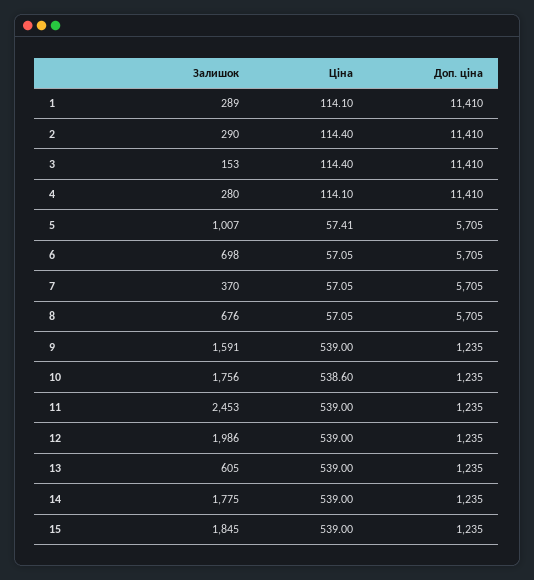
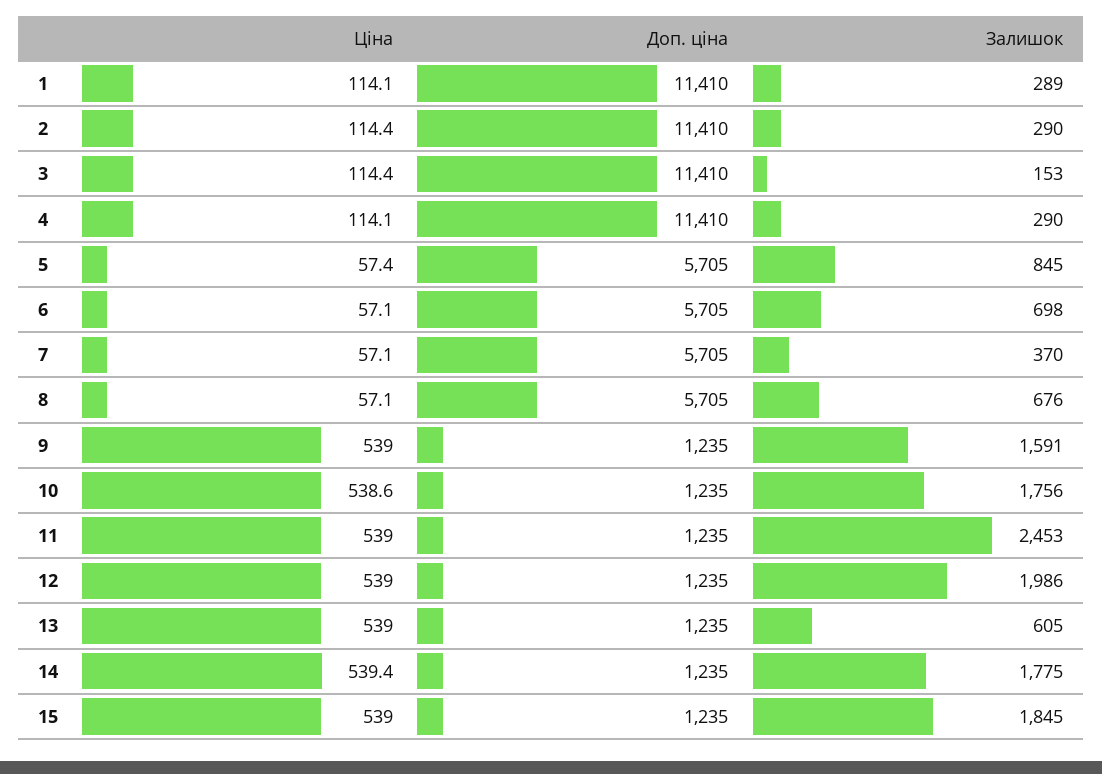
  {
    "Залишок": {
      "1": 289,
      "2": 290,
      "3": 153,
-     "4": 280,
+     "4": 290,
-     "5": 1007,
+     "5": 845,
      "6": 698,
      "7": 370,
      "8": 676,
      "9": 1591,
      "10": 1756,
      "11": 2453,
      "12": 1986,
      "13": 605,
      "14": 1775,
      "15": 1845
    },
    "Ціна": {
      "1": 114.1,
      "2": 114.4,
      "3": 114.4,
      "4": 114.1,
      "5": 57.41,
      "6": 57.05,
      "7": 57.05,
      "8": 57.05,
      "9": 539,
      "10": 538.6,
      "11": 539,
      "12": 539,
      "13": 539,
-     "14": 539,
+     "14": 539.4,
      "15": 539
    },
    "Доп. ціна": {
      "1": 11410,
      "2": 11410,
      "3": 11410,
      "4": 11410,
      "5": 5705,
      "6": 5705,
      "7": 5705,
      "8": 5705,
      "9": 1235,
      "10": 1235,
      "11": 1235,
      "12": 1235,
      "13": 1235,
      "14": 1235,
      "15": 1235
    }
  }

